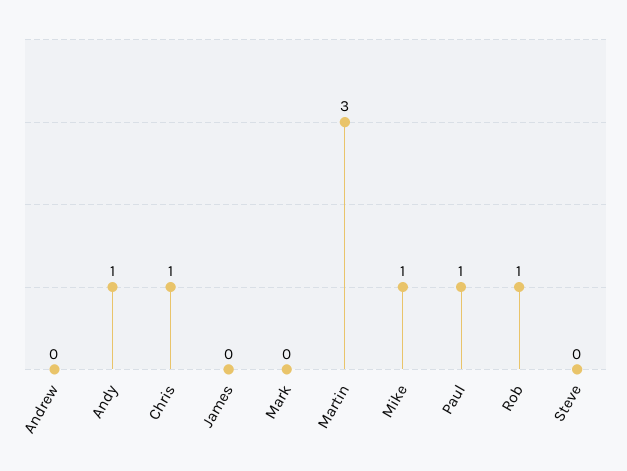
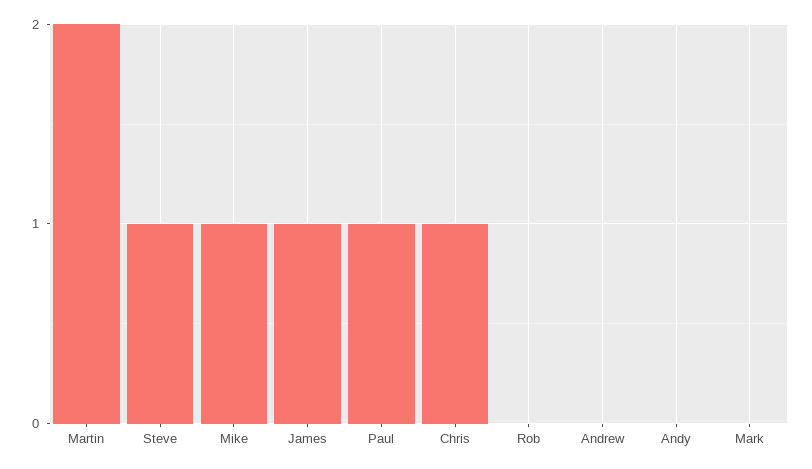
  {
    "Andrew": 0,
-   "Andy": 1,
+   "Andy": 0,
    "Chris": 1,
-   "James": 0,
+   "James": 1,
    "Mark": 0,
-   "Martin": 3,
+   "Martin": 2,
    "Mike": 1,
    "Paul": 1,
-   "Rob": 1,
+   "Rob": 0,
-   "Steve": 0
+   "Steve": 1
  }

